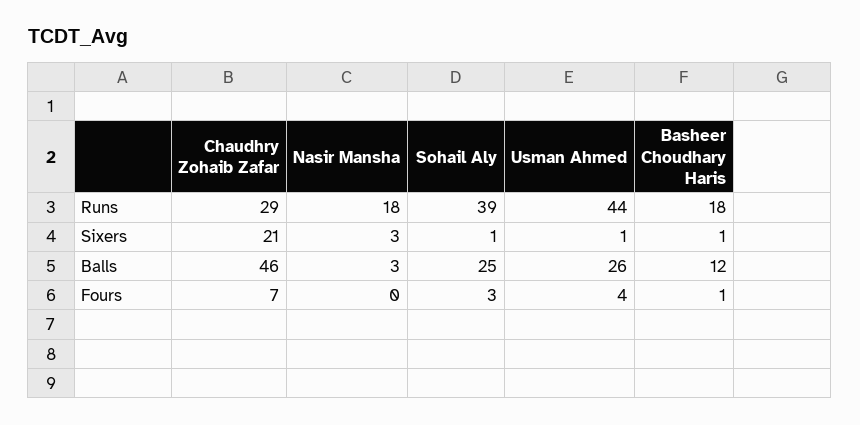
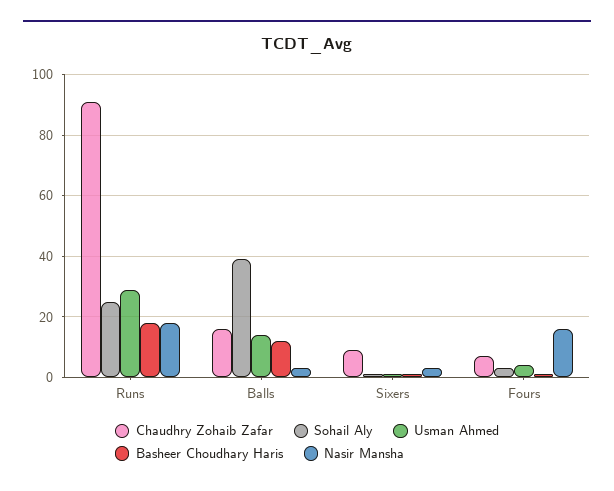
  {
    "Chaudhry Zohaib Zafar": {
-     "Runs": 29,
+     "Runs": 90,
-     "Sixers": 21,
+     "Sixers": 10,
-     "Balls": 46,
+     "Balls": 15,
      "Fours": 7
    },
    "Nasir Mansha": {
      "Runs": 18,
      "Sixers": 3,
      "Balls": 3,
-     "Fours": 0
+     "Fours": 15
    },
    "Sohail Aly": {
-     "Runs": 39,
+     "Runs": 25,
      "Sixers": 1,
-     "Balls": 25,
+     "Balls": 40,
      "Fours": 3
    },
    "Usman Ahmed": {
-     "Runs": 44,
+     "Runs": 30,
      "Sixers": 1,
-     "Balls": 26,
+     "Balls": 15,
      "Fours": 4
    },
    "Basheer Choudhary Haris": {
      "Runs": 18,
      "Sixers": 1,
      "Balls": 12,
      "Fours": 1
    }
  }

